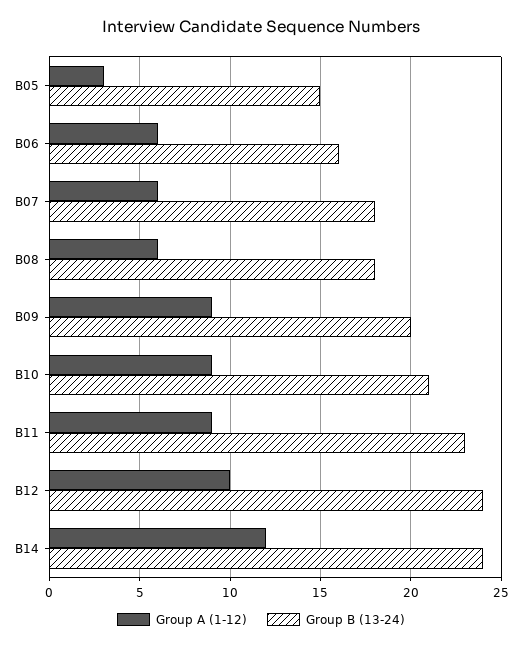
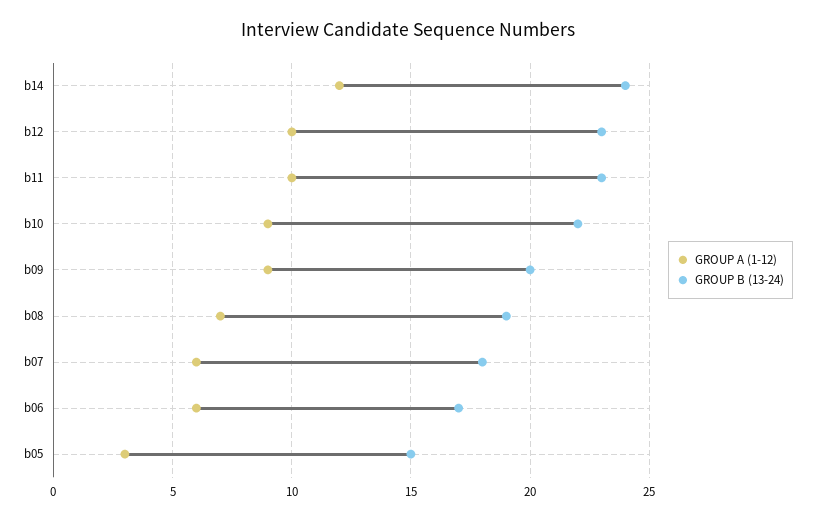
  {
    "Group A (1-12)": {
      "B05": 3,
      "B06": 6,
      "B07": 6,
-     "B08": 6,
+     "B08": 7,
      "B09": 9,
      "B10": 9,
-     "B11": 9,
+     "B11": 10,
      "B12": 10,
      "B14": 12
    },
    "Group B (13-24)": {
      "B05": 15,
-     "B06": 16,
+     "B06": 17,
      "B07": 18,
-     "B08": 18,
+     "B08": 19,
      "B09": 20,
-     "B10": 21,
+     "B10": 22,
      "B11": 23,
-     "B12": 24,
+     "B12": 23,
      "B14": 24
    }
  }

